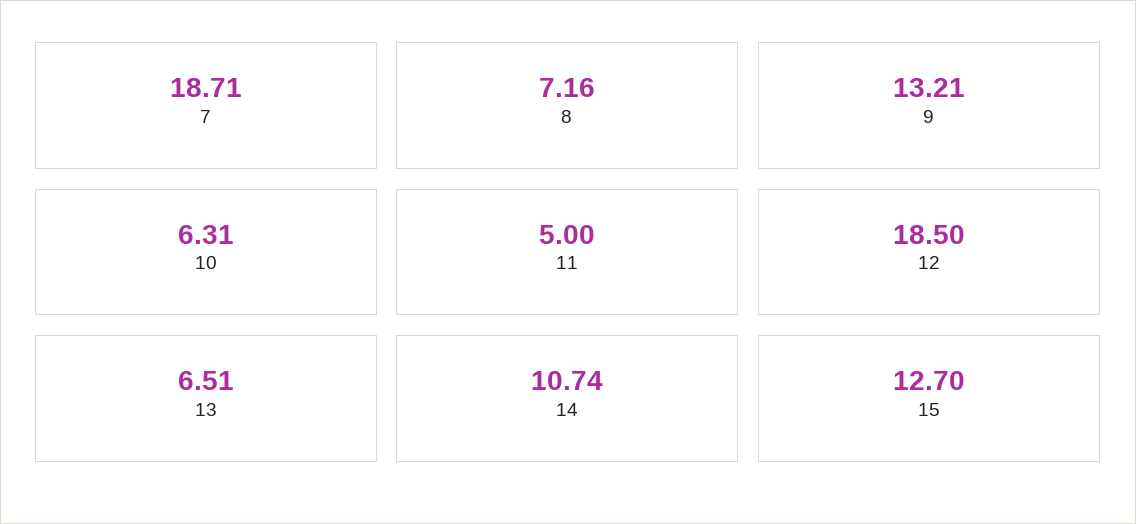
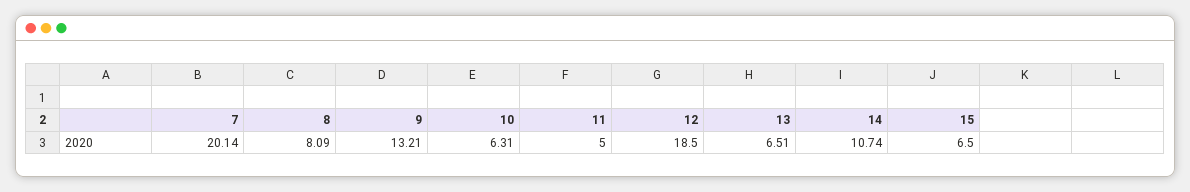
  {
-   "7": 18.71,
+   "7": 20.14,
-   "8": 7.16,
+   "8": 8.09,
    "9": 13.21,
    "10": 6.31,
    "11": 5,
    "12": 18.5,
    "13": 6.51,
    "14": 10.74,
-   "15": 12.7
+   "15": 6.5
  }

